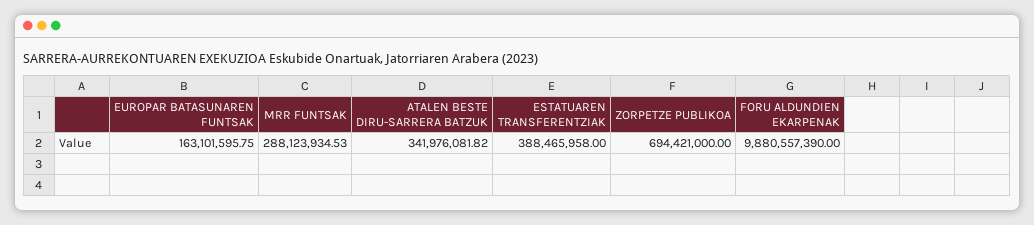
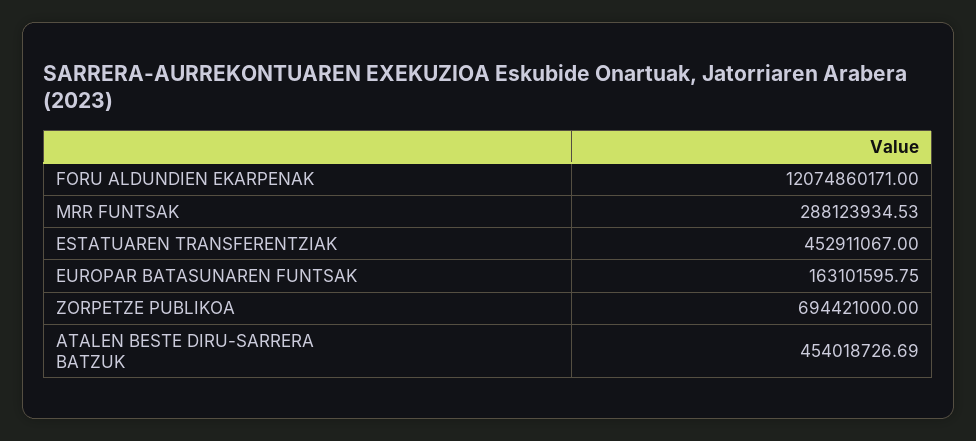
  {
    "EUROPAR BATASUNAREN FUNTSAK": 163101595.75,
    "MRR FUNTSAK": 288123934.53,
-   "ATALEN BESTE DIRU-SARRERA BATZUK": 341976081.82,
+   "ATALEN BESTE DIRU-SARRERA BATZUK": 454018726.69,
-   "ESTATUAREN TRANSFERENTZIAK": 388465958,
+   "ESTATUAREN TRANSFERENTZIAK": 452911067,
    "ZORPETZE PUBLIKOA": 694421000,
-   "FORU ALDUNDIEN EKARPENAK": 9880557390
+   "FORU ALDUNDIEN EKARPENAK": 12074860171
  }

